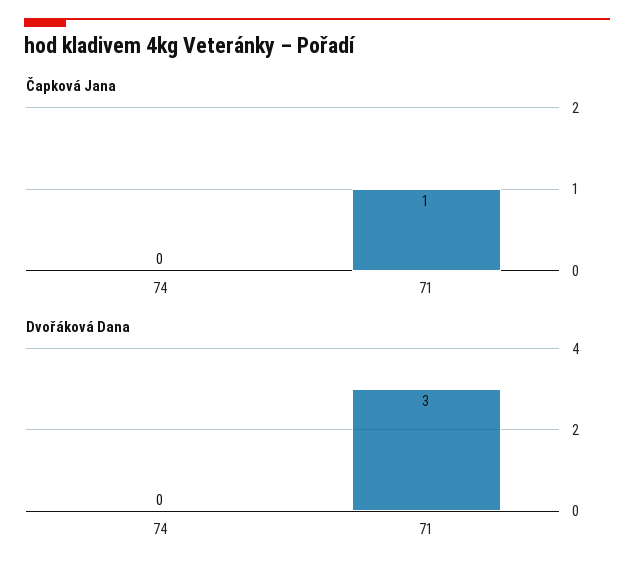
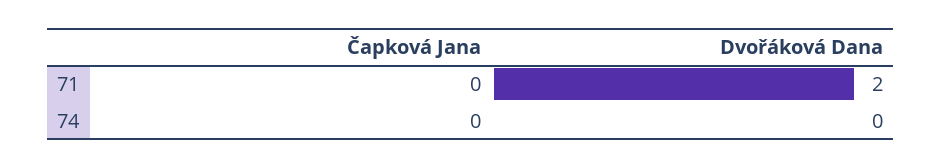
  {
    "Čapková Jana": {
      "74": 0,
-     "71": 1
+     "71": 0
    },
    "Dvořáková Dana": {
      "74": 0,
-     "71": 3
+     "71": 2
    }
  }

